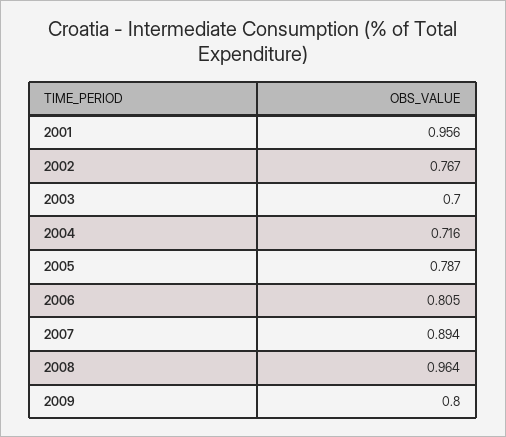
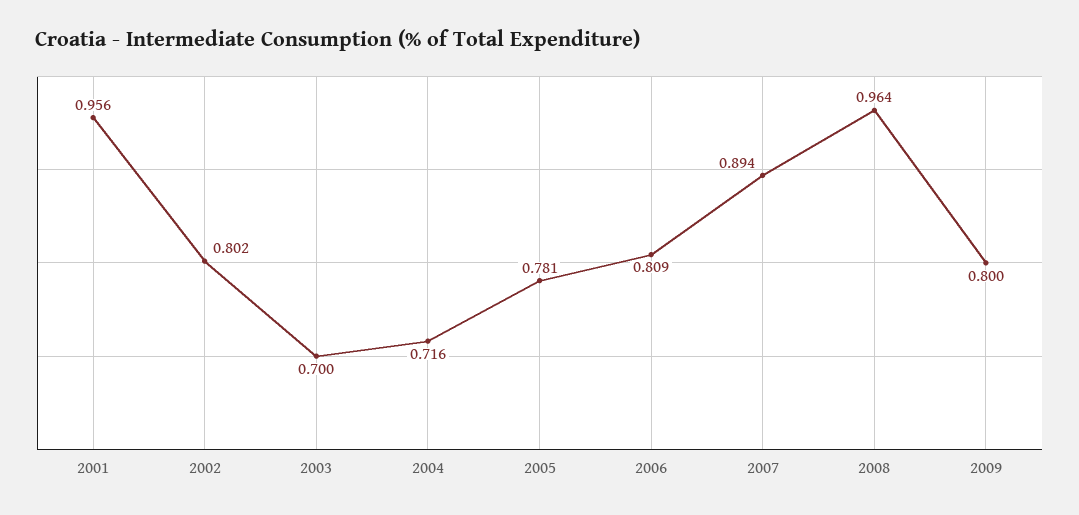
  {
    "2001": 0.956,
-   "2002": 0.767,
+   "2002": 0.802,
    "2003": 0.7,
    "2004": 0.716,
-   "2005": 0.787,
+   "2005": 0.781,
-   "2006": 0.805,
+   "2006": 0.809,
    "2007": 0.894,
    "2008": 0.964,
    "2009": 0.8
  }

